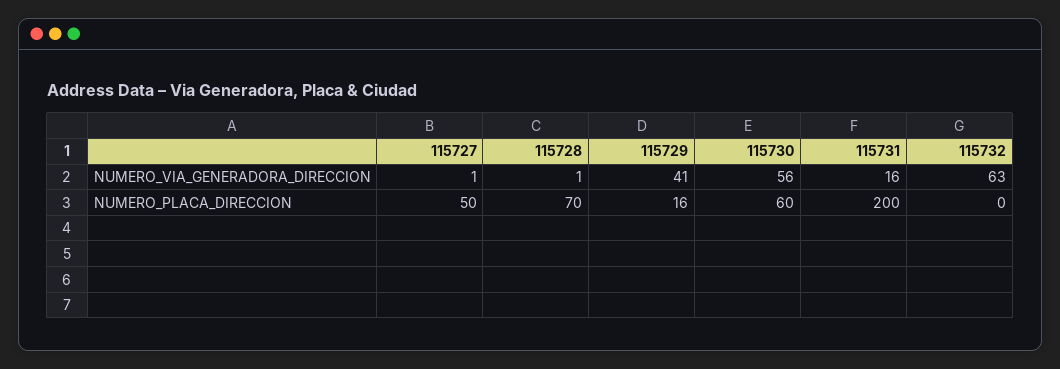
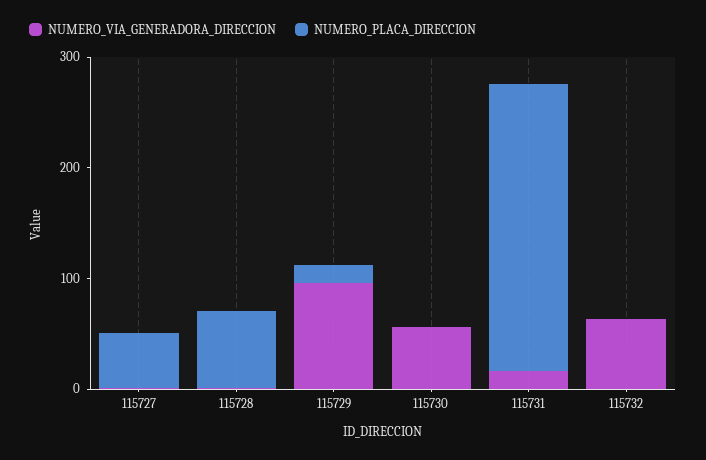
  {
    "NUMERO_VIA_GENERADORA_DIRECCION": {
      "115727": 1,
      "115728": 1,
-     "115729": 41,
+     "115729": 100,
      "115730": 56,
      "115731": 16,
      "115732": 63
    },
    "NUMERO_PLACA_DIRECCION": {
      "115727": 50,
      "115728": 70,
      "115729": 16,
-     "115730": 60,
+     "115730": 0,
-     "115731": 200,
+     "115731": 260,
      "115732": 0
    }
  }

